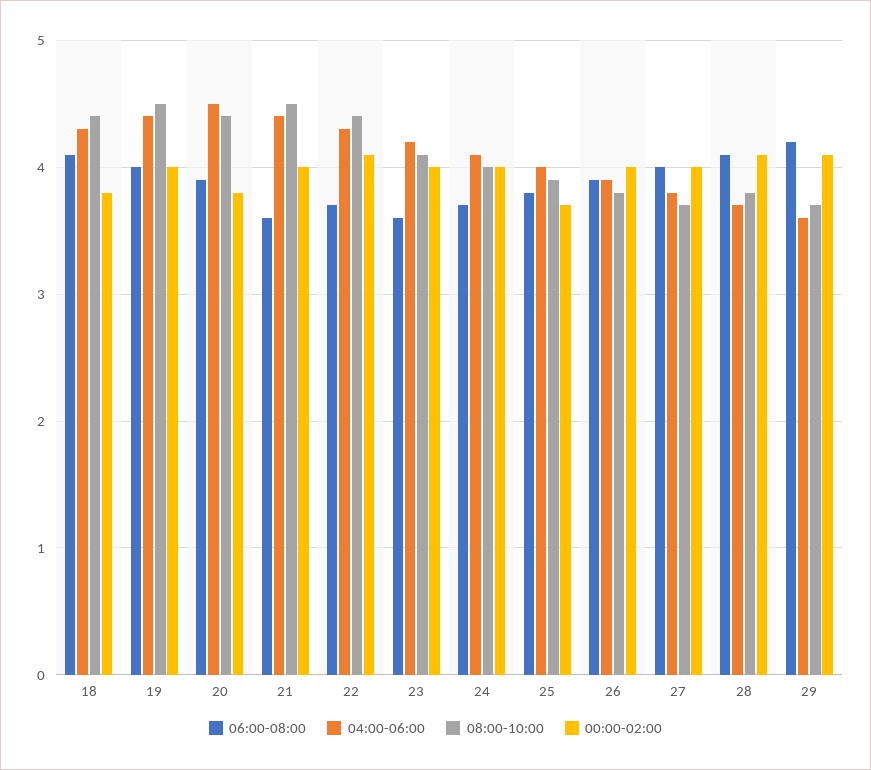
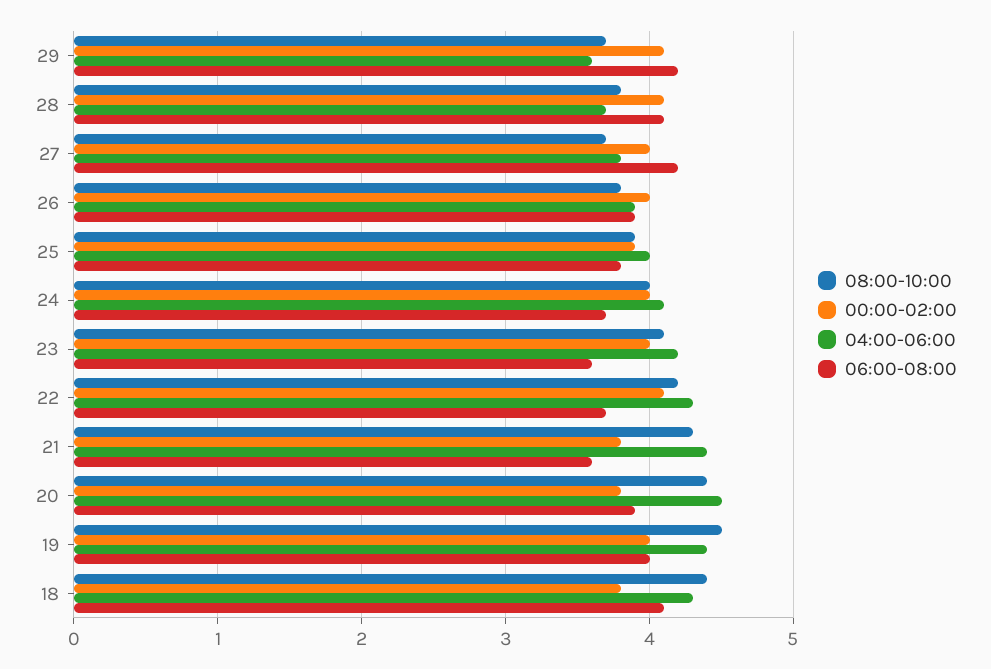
  {
    "06:00-08:00": {
      "18": 4.1,
      "19": 4,
      "20": 3.9,
      "21": 3.6,
      "22": 3.7,
      "23": 3.6,
      "24": 3.7,
      "25": 3.8,
      "26": 3.9,
-     "27": 4,
+     "27": 4.2,
      "28": 4.1,
      "29": 4.2
    },
    "04:00-06:00": {
      "18": 4.3,
      "19": 4.4,
      "20": 4.5,
      "21": 4.4,
      "22": 4.3,
      "23": 4.2,
      "24": 4.1,
      "25": 4,
      "26": 3.9,
      "27": 3.8,
      "28": 3.7,
      "29": 3.6
    },
    "08:00-10:00": {
      "18": 4.4,
      "19": 4.5,
      "20": 4.4,
-     "21": 4.5,
+     "21": 4.3,
-     "22": 4.4,
+     "22": 4.2,
      "23": 4.1,
      "24": 4,
      "25": 3.9,
      "26": 3.8,
      "27": 3.7,
      "28": 3.8,
      "29": 3.7
    },
    "00:00-02:00": {
      "18": 3.8,
      "19": 4,
      "20": 3.8,
-     "21": 4,
+     "21": 3.8,
      "22": 4.1,
      "23": 4,
      "24": 4,
-     "25": 3.7,
+     "25": 3.9,
      "26": 4,
      "27": 4,
      "28": 4.1,
      "29": 4.1
    }
  }

